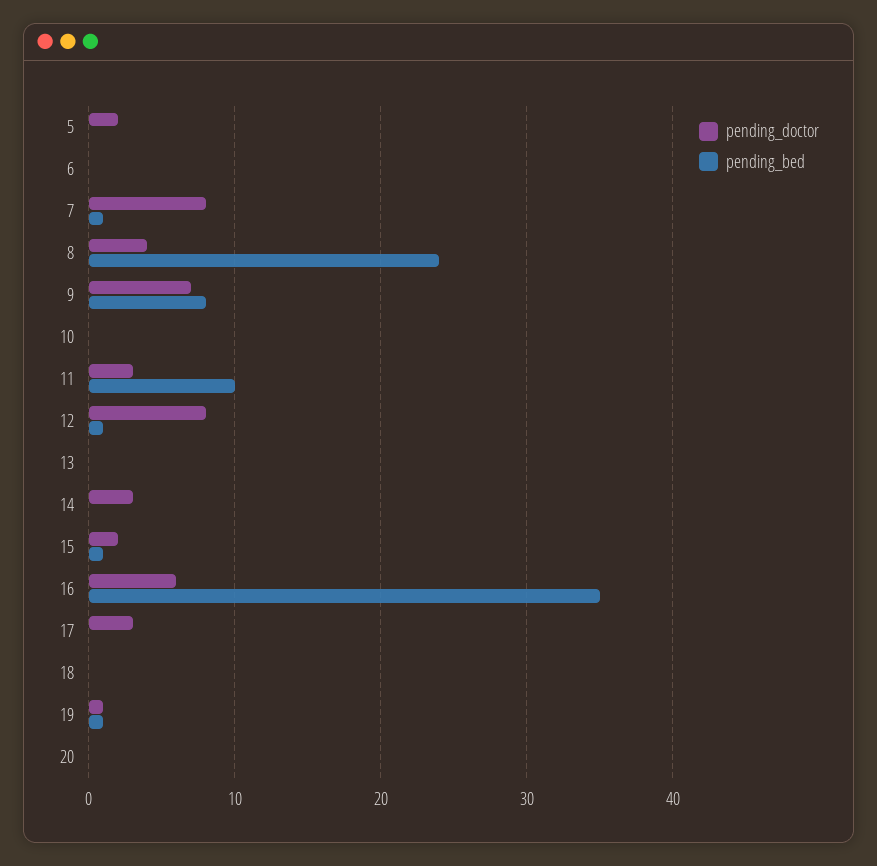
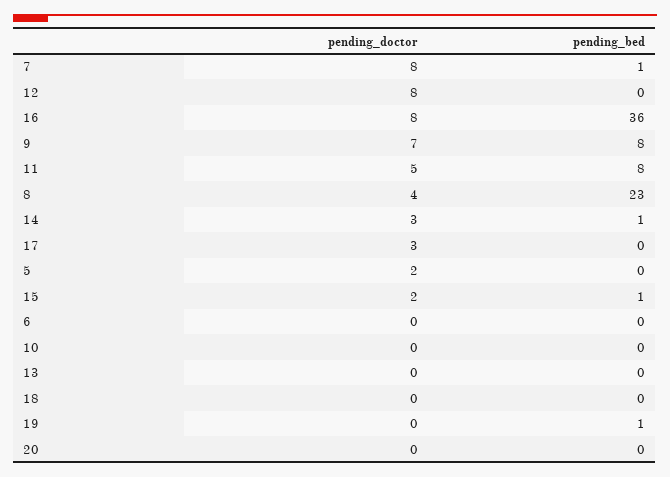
  {
    "pending_doctor": {
      "5": 2,
      "6": 0,
      "7": 8,
      "8": 4,
      "9": 7,
      "10": 0,
-     "11": 3,
+     "11": 5,
      "12": 8,
      "13": 0,
      "14": 3,
      "15": 2,
-     "16": 6,
+     "16": 8,
      "17": 3,
      "18": 0,
-     "19": 1,
+     "19": 0,
      "20": 0
    },
    "pending_bed": {
      "5": 0,
      "6": 0,
      "7": 1,
-     "8": 24,
+     "8": 23,
      "9": 8,
      "10": 0,
-     "11": 10,
+     "11": 8,
-     "12": 1,
+     "12": 0,
      "13": 0,
-     "14": 0,
+     "14": 1,
      "15": 1,
-     "16": 35,
+     "16": 36,
      "17": 0,
      "18": 0,
      "19": 1,
      "20": 0
    }
  }

